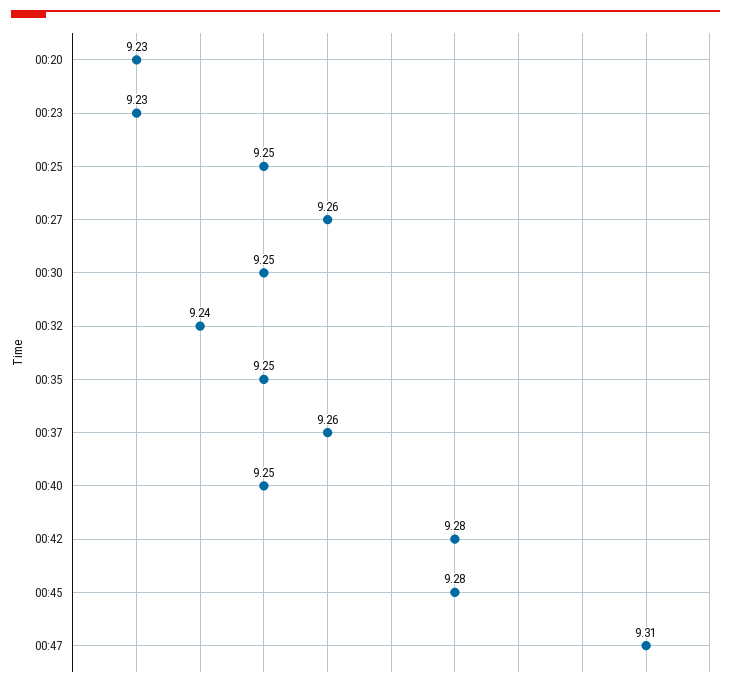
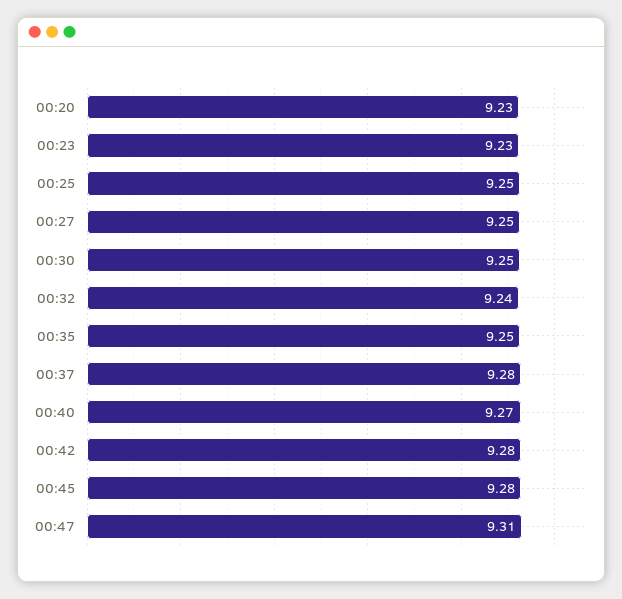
  {
    "00:20": 9.23,
    "00:23": 9.23,
    "00:25": 9.25,
-   "00:27": 9.26,
+   "00:27": 9.25,
    "00:30": 9.25,
    "00:32": 9.24,
    "00:35": 9.25,
-   "00:37": 9.26,
+   "00:37": 9.28,
-   "00:40": 9.25,
+   "00:40": 9.27,
    "00:42": 9.28,
    "00:45": 9.28,
    "00:47": 9.31
  }

